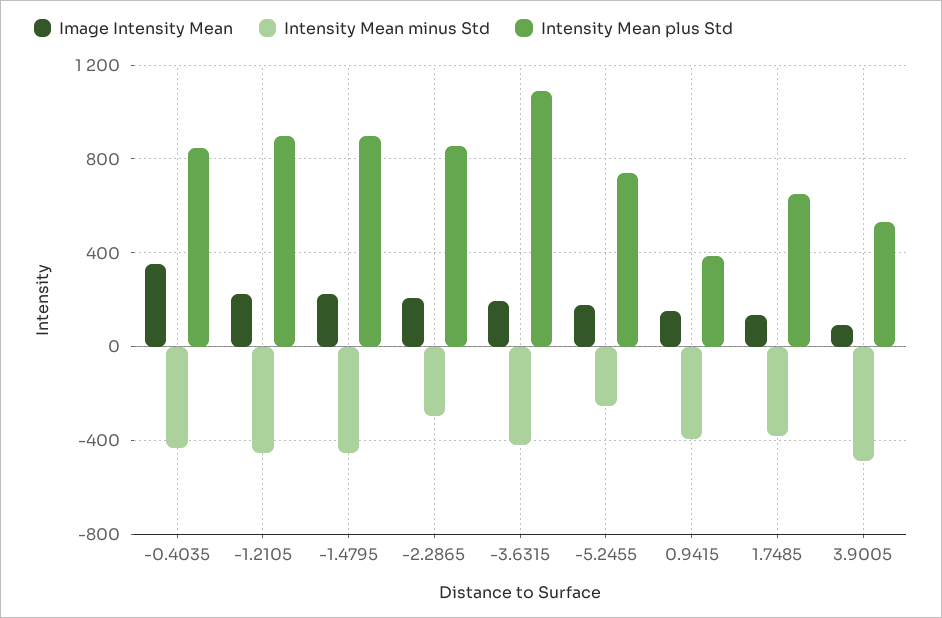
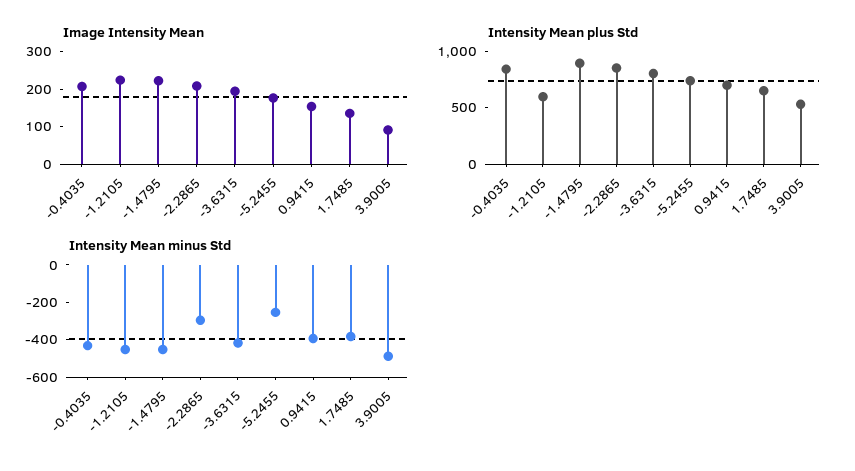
  {
    "Image Intensity Mean": {
-     "-0.4035": 350,
+     "-0.4035": 200,
      "-1.2105": 225,
      "-1.4795": 225,
      "-2.2865": 200,
      "-3.6315": 200,
      "-5.2455": 175,
      "0.9415": 150,
      "1.7485": 125,
      "3.9005": 100
    },
    "Intensity Mean minus Std": {
      "-0.4035": -450,
      "-1.2105": -450,
      "-1.4795": -450,
      "-2.2865": -300,
      "-3.6315": -400,
      "-5.2455": -250,
      "0.9415": -400,
      "1.7485": -400,
      "3.9005": -500
    },
    "Intensity Mean plus Std": {
      "-0.4035": 850,
-     "-1.2105": 900,
+     "-1.2105": 600,
      "-1.4795": 900,
      "-2.2865": 850,
-     "-3.6315": 1100,
+     "-3.6315": 800,
      "-5.2455": 750,
-     "0.9415": 400,
+     "0.9415": 700,
      "1.7485": 650,
      "3.9005": 550
    }
  }

